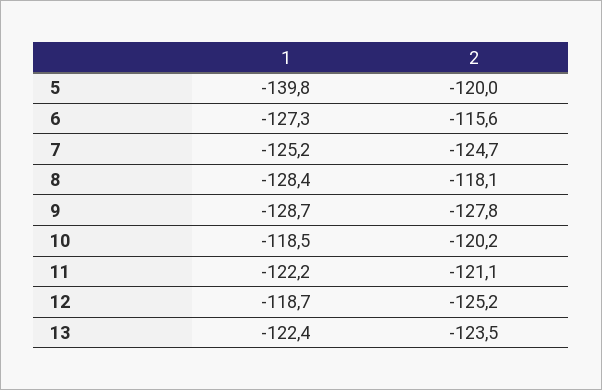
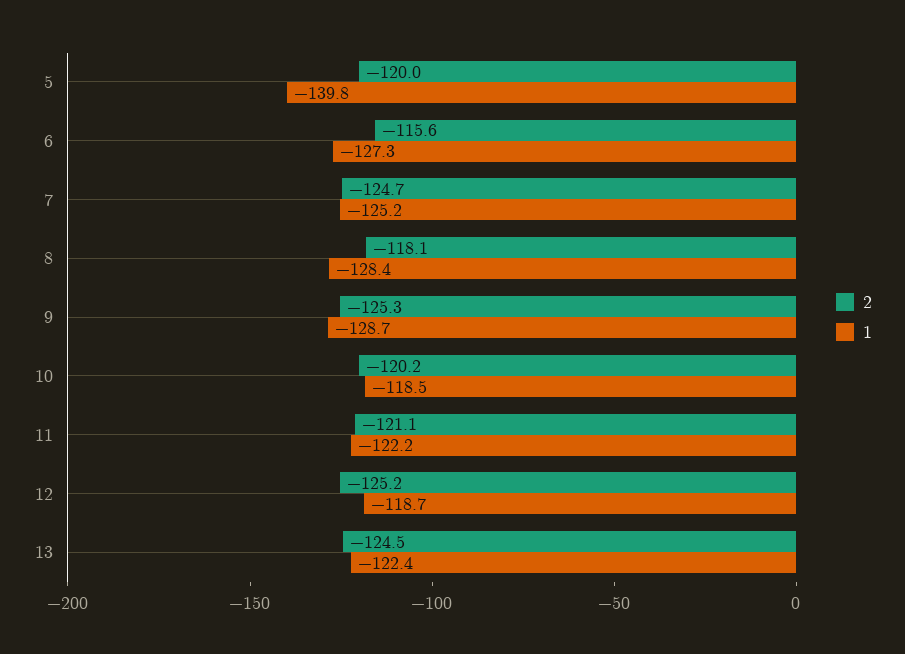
  {
    "1": {
      "5": -139.8,
      "6": -127.3,
      "7": -125.2,
      "8": -128.4,
      "9": -128.7,
      "10": -118.5,
      "11": -122.2,
      "12": -118.7,
      "13": -122.4
    },
    "2": {
      "5": -120,
      "6": -115.6,
      "7": -124.7,
      "8": -118.1,
-     "9": -127.8,
+     "9": -125.3,
      "10": -120.2,
      "11": -121.1,
      "12": -125.2,
-     "13": -123.5
+     "13": -124.5
    }
  }

